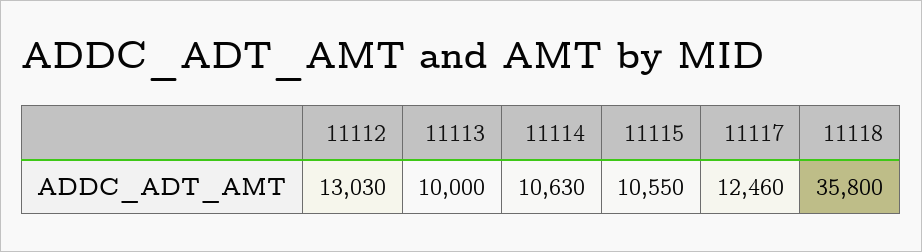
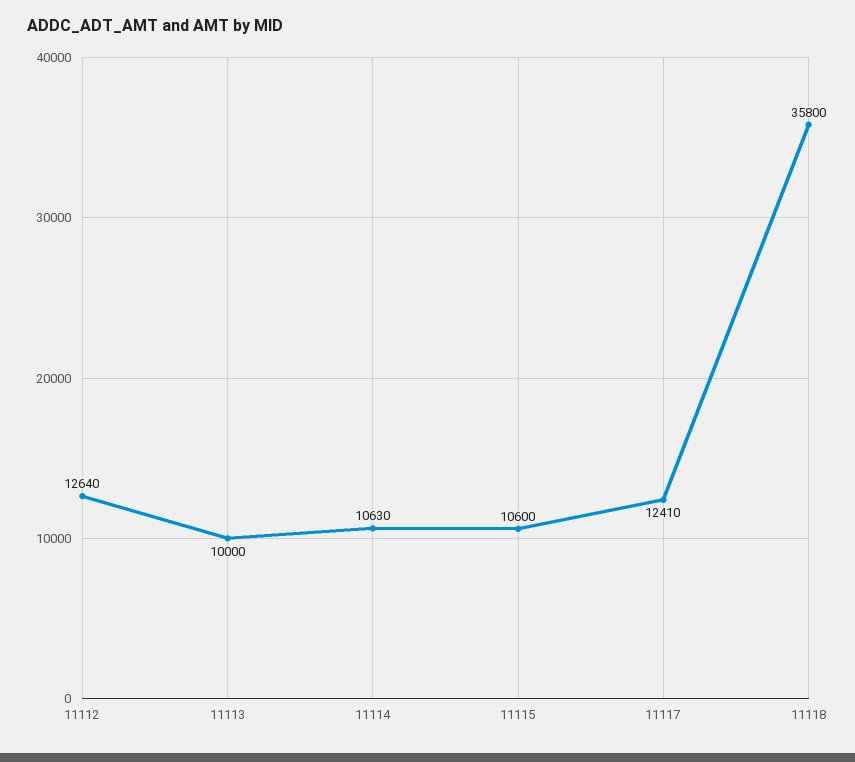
  {
-   "11112": 13030,
+   "11112": 12640,
    "11113": 10000,
    "11114": 10630,
-   "11115": 10550,
+   "11115": 10600,
-   "11117": 12460,
+   "11117": 12410,
    "11118": 35800
  }

